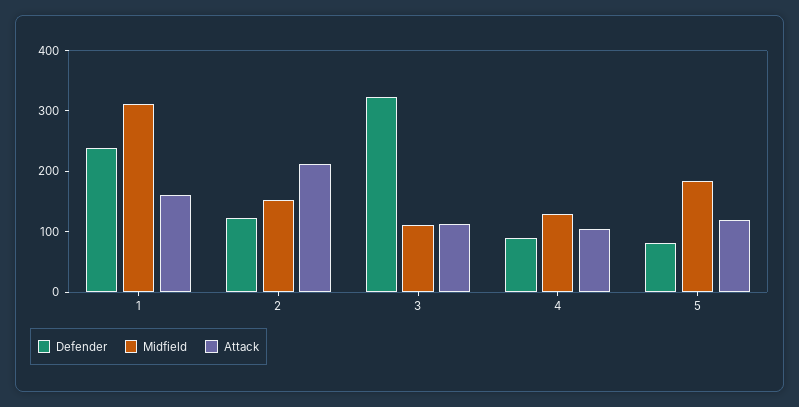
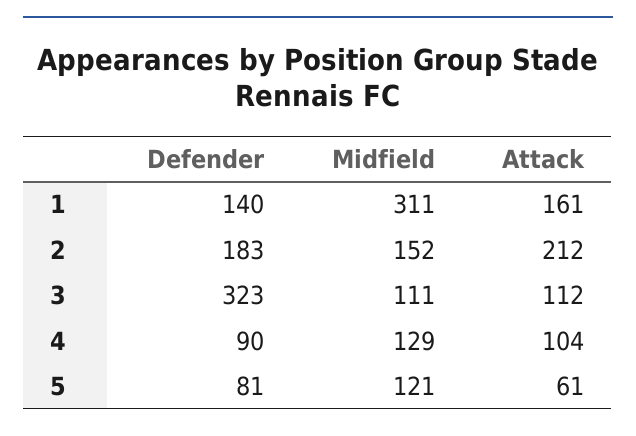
  {
    "Defender": {
-     "1": 240,
+     "1": 140,
-     "2": 120,
+     "2": 183,
      "3": 323,
      "4": 90,
      "5": 81
    },
    "Midfield": {
      "1": 311,
      "2": 152,
      "3": 111,
      "4": 129,
-     "5": 180
+     "5": 121
    },
    "Attack": {
      "1": 161,
      "2": 212,
      "3": 112,
      "4": 104,
-     "5": 120
+     "5": 61
    }
  }

